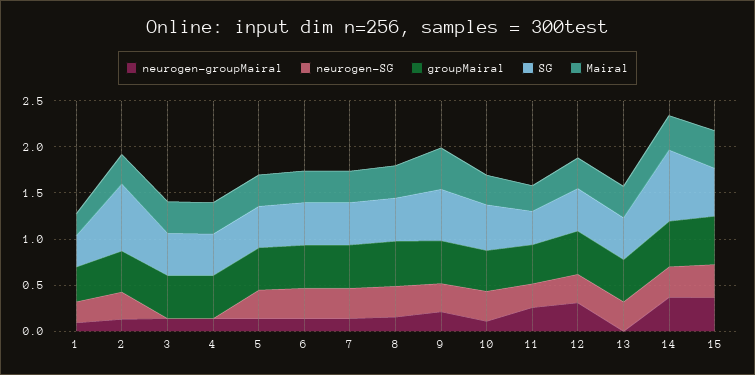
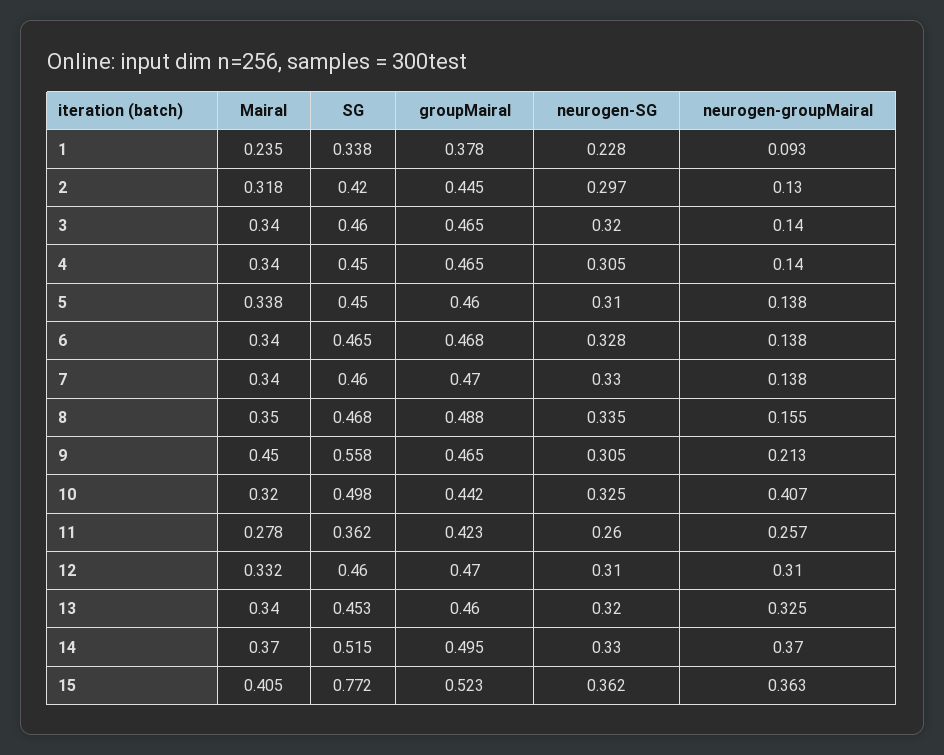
  {
    "neurogen-groupMairal": {
      "1": 0.093,
      "2": 0.13,
      "3": 0.14,
      "4": 0.14,
      "5": 0.138,
      "6": 0.138,
      "7": 0.138,
      "8": 0.155,
      "9": 0.213,
-     "10": 0.1,
+     "10": 0.407,
      "11": 0.257,
      "12": 0.31,
-     "13": 0,
+     "13": 0.325,
      "14": 0.37,
      "15": 0.363
    },
    "neurogen-SG": {
      "1": 0.228,
      "2": 0.297,
-     "3": 0,
+     "3": 0.32,
-     "4": 0,
+     "4": 0.305,
      "5": 0.31,
      "6": 0.328,
      "7": 0.33,
      "8": 0.335,
      "9": 0.305,
      "10": 0.325,
      "11": 0.26,
      "12": 0.31,
      "13": 0.32,
      "14": 0.33,
      "15": 0.362
    },
    "groupMairal": {
      "1": 0.378,
      "2": 0.445,
      "3": 0.465,
      "4": 0.465,
      "5": 0.46,
      "6": 0.468,
      "7": 0.47,
      "8": 0.488,
      "9": 0.465,
      "10": 0.442,
      "11": 0.423,
      "12": 0.47,
      "13": 0.46,
      "14": 0.495,
      "15": 0.523
    },
    "SG": {
      "1": 0.338,
-     "2": 0.7,
+     "2": 0.42,
      "3": 0.46,
      "4": 0.45,
      "5": 0.45,
      "6": 0.465,
      "7": 0.46,
      "8": 0.468,
      "9": 0.558,
      "10": 0.498,
      "11": 0.362,
      "12": 0.46,
      "13": 0.453,
-     "14": 0.8,
+     "14": 0.515,
-     "15": 0.5
+     "15": 0.772
    },
    "Mairal": {
      "1": 0.235,
      "2": 0.318,
      "3": 0.34,
      "4": 0.34,
      "5": 0.338,
      "6": 0.34,
      "7": 0.34,
      "8": 0.35,
      "9": 0.45,
      "10": 0.32,
      "11": 0.278,
      "12": 0.332,
      "13": 0.34,
      "14": 0.37,
      "15": 0.405
    }
  }

